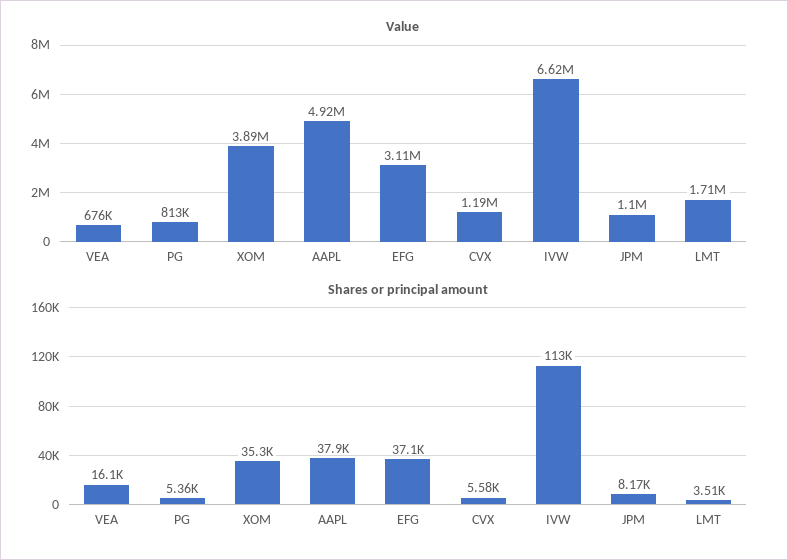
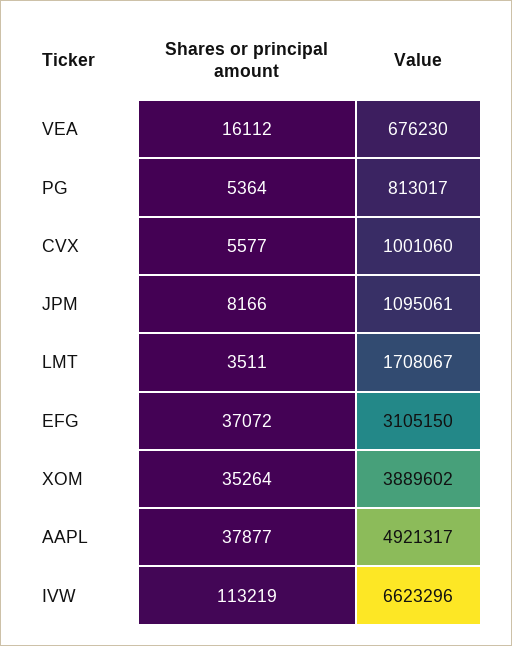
  {
    "Value": {
      "VEA": 676230,
      "PG": 813017,
      "XOM": 3889602,
      "AAPL": 4921317,
      "EFG": 3105150,
-     "CVX": 1190000,
+     "CVX": 1001060,
      "IVW": 6623296,
      "JPM": 1095061,
      "LMT": 1708067
    },
    "Shares or principal amount": {
      "VEA": 16112,
      "PG": 5364,
      "XOM": 35264,
      "AAPL": 37877,
      "EFG": 37072,
      "CVX": 5577,
      "IVW": 113219,
      "JPM": 8166,
      "LMT": 3511
    }
  }

